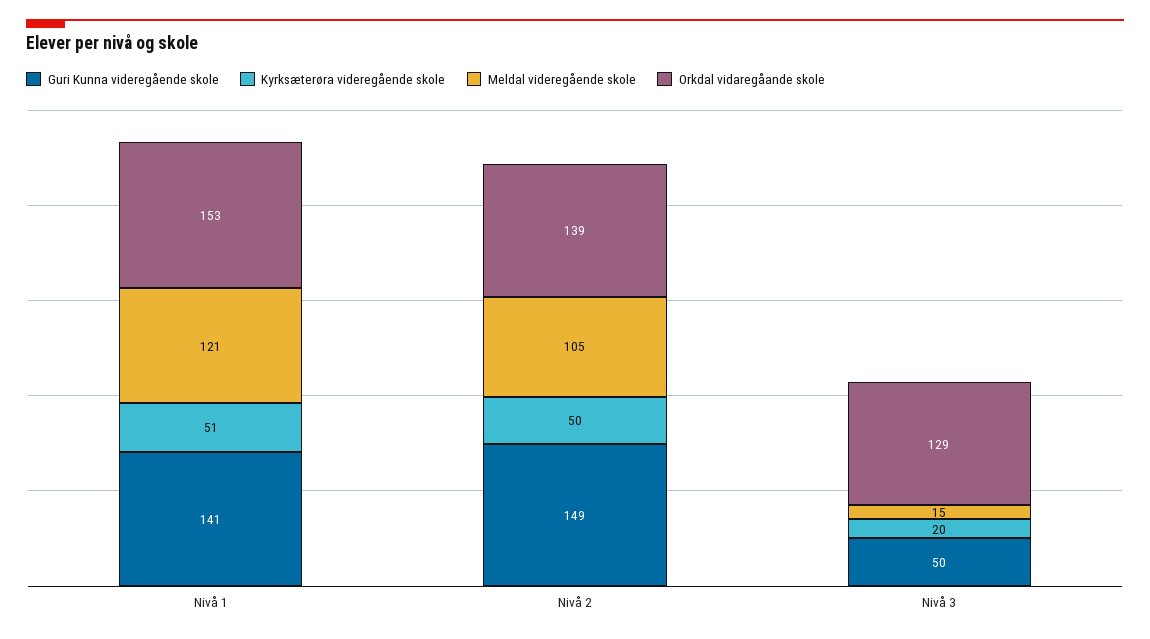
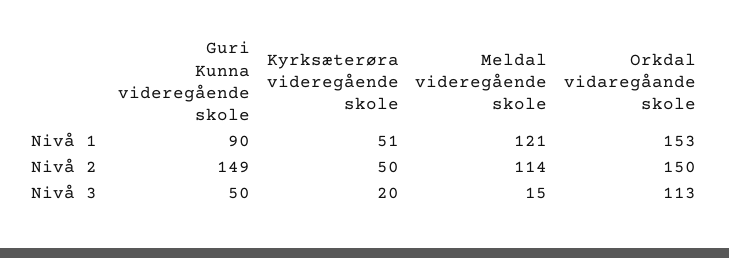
  {
    "Guri Kunna videregående skole": {
-     "Nivå 1": 141,
+     "Nivå 1": 90,
      "Nivå 2": 149,
      "Nivå 3": 50
    },
    "Kyrksæterøra videregående skole": {
      "Nivå 1": 51,
      "Nivå 2": 50,
      "Nivå 3": 20
    },
    "Meldal videregående skole": {
      "Nivå 1": 121,
-     "Nivå 2": 105,
+     "Nivå 2": 114,
      "Nivå 3": 15
    },
    "Orkdal vidaregåande skole": {
      "Nivå 1": 153,
-     "Nivå 2": 139,
+     "Nivå 2": 150,
-     "Nivå 3": 129
+     "Nivå 3": 113
    }
  }

